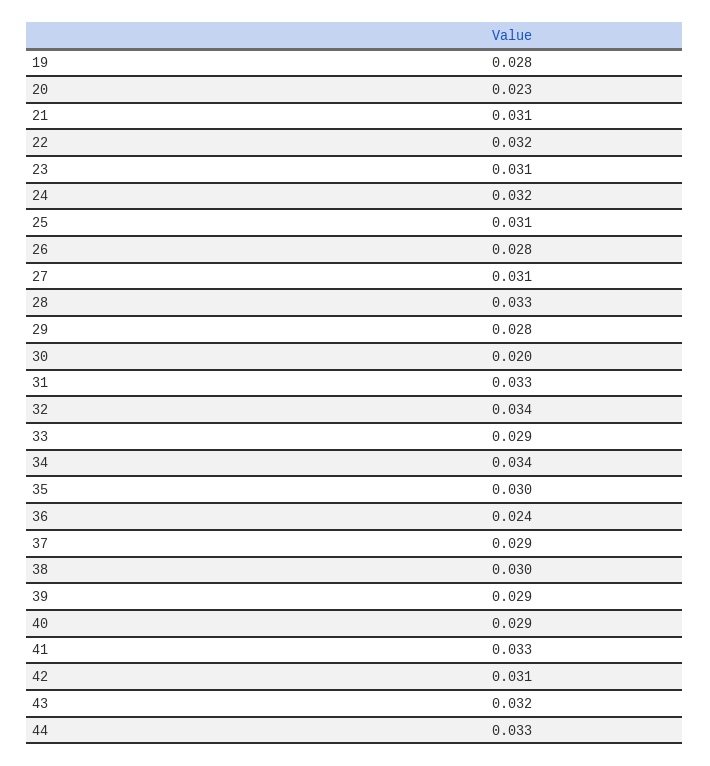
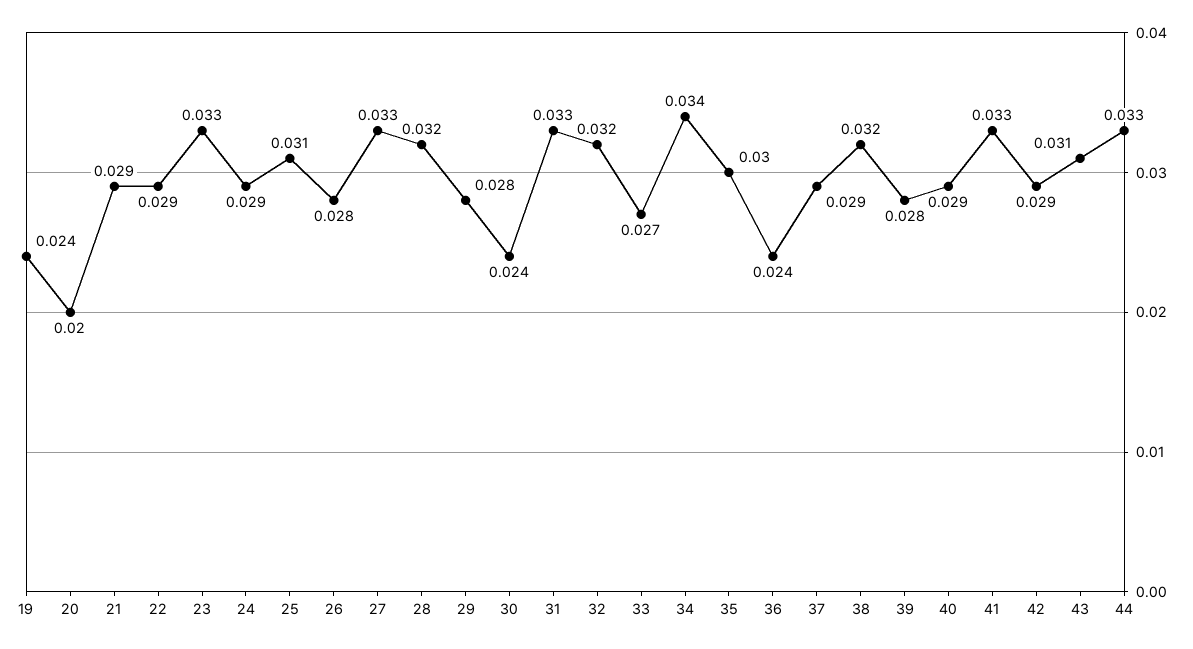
  {
-   "19": 0.028,
+   "19": 0.024,
-   "20": 0.023,
+   "20": 0.02,
-   "21": 0.031,
+   "21": 0.029,
-   "22": 0.032,
+   "22": 0.029,
-   "23": 0.031,
+   "23": 0.033,
-   "24": 0.032,
+   "24": 0.029,
    "25": 0.031,
    "26": 0.028,
-   "27": 0.031,
+   "27": 0.033,
-   "28": 0.033,
+   "28": 0.032,
    "29": 0.028,
-   "30": 0.02,
+   "30": 0.024,
    "31": 0.033,
-   "32": 0.034,
+   "32": 0.032,
-   "33": 0.029,
+   "33": 0.027,
    "34": 0.034,
    "35": 0.03,
    "36": 0.024,
    "37": 0.029,
-   "38": 0.03,
+   "38": 0.032,
-   "39": 0.029,
+   "39": 0.028,
    "40": 0.029,
    "41": 0.033,
-   "42": 0.031,
+   "42": 0.029,
-   "43": 0.032,
+   "43": 0.031,
    "44": 0.033
  }

